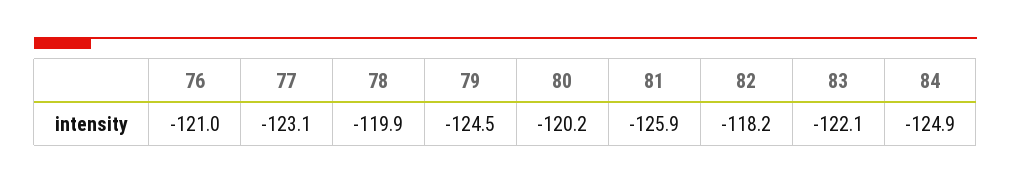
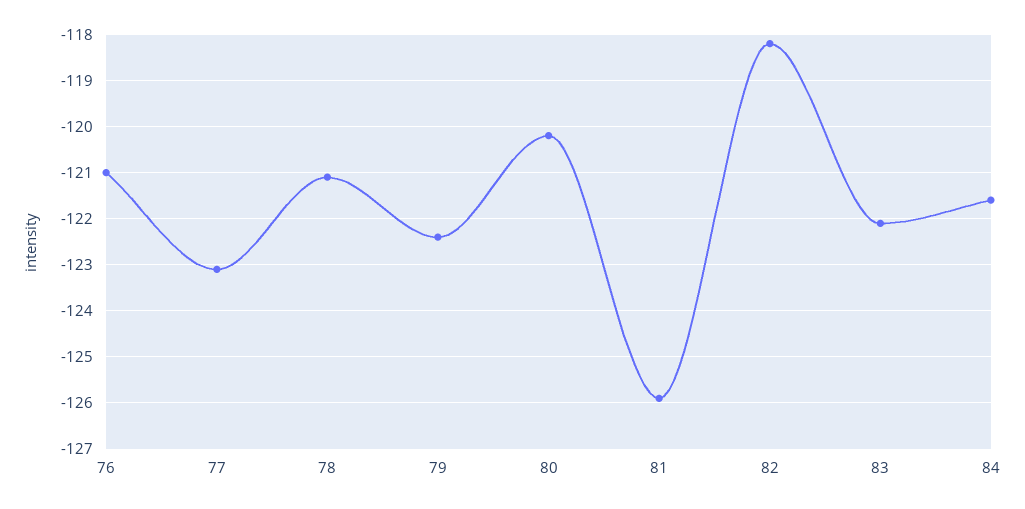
  {
    "76": -121,
    "77": -123.1,
-   "78": -119.9,
+   "78": -121,
-   "79": -124.5,
+   "79": -122.5,
    "80": -120.2,
    "81": -125.9,
    "82": -118.2,
    "83": -122.1,
-   "84": -124.9
+   "84": -121.5
  }

